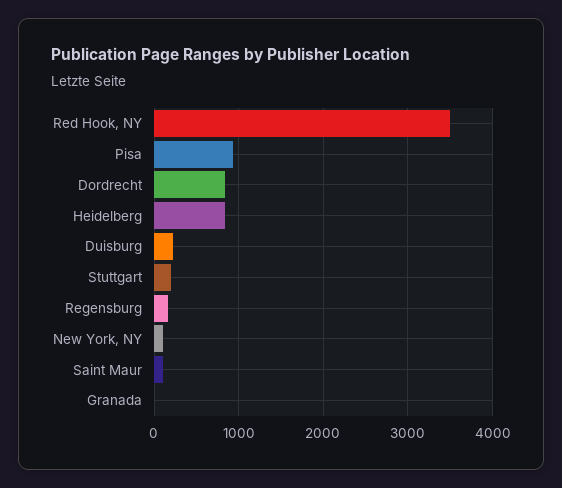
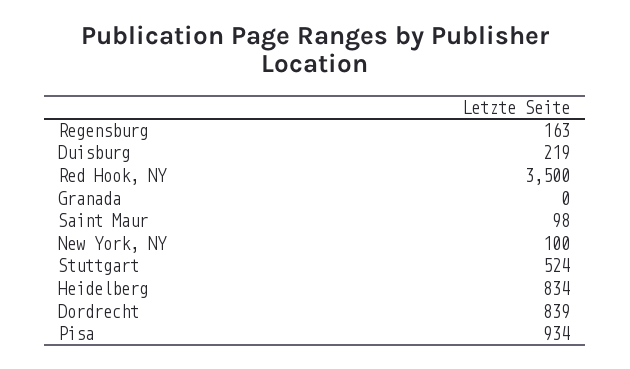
  {
    "Red Hook, NY": 3500,
    "Pisa": 934,
    "Dordrecht": 839,
    "Heidelberg": 834,
    "Duisburg": 219,
-   "Stuttgart": 200,
+   "Stuttgart": 524,
    "Regensburg": 163,
    "New York, NY": 100,
    "Saint Maur": 98,
    "Granada": 0
  }

